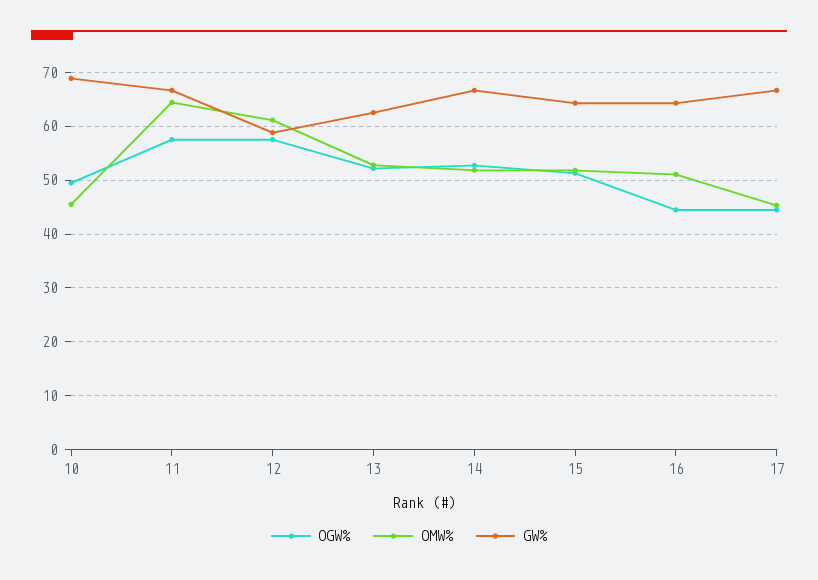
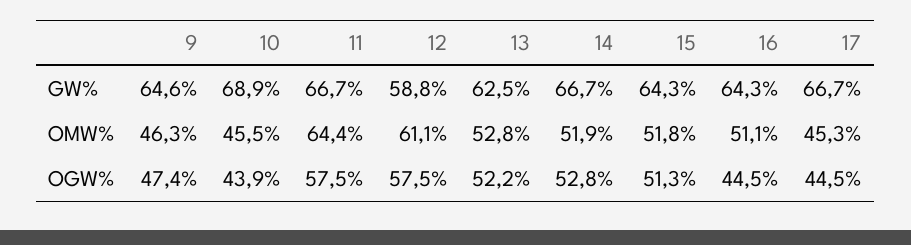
  {
    "OGW%": {
-     "10": 50,
+     "10": 43.9,
      "11": 57.5,
      "12": 57.5,
      "13": 52.2,
      "14": 52.8,
      "15": 51.3,
      "16": 44.5,
-     "17": 44.5
+     "17": 44.5,
+     "9": 47.4
    },
    "OMW%": {
      "10": 45.5,
      "11": 64.4,
      "12": 61.1,
      "13": 52.8,
      "14": 51.9,
      "15": 51.8,
      "16": 51.1,
-     "17": 45.3
+     "17": 45.3,
+     "9": 46.3
    },
    "GW%": {
      "10": 68.9,
      "11": 66.7,
      "12": 58.8,
      "13": 62.5,
      "14": 66.7,
      "15": 64.3,
      "16": 64.3,
-     "17": 66.7
+     "17": 66.7,
+     "9": 64.6
    }
  }

